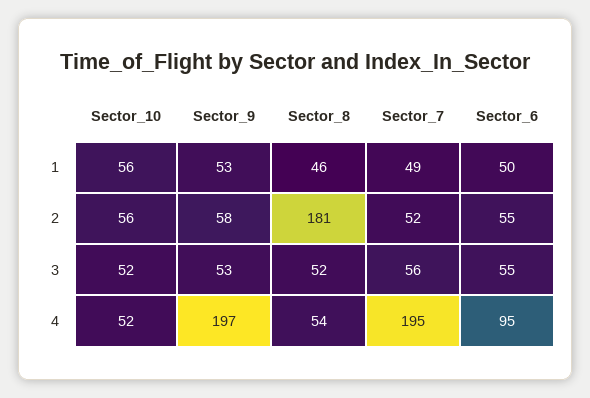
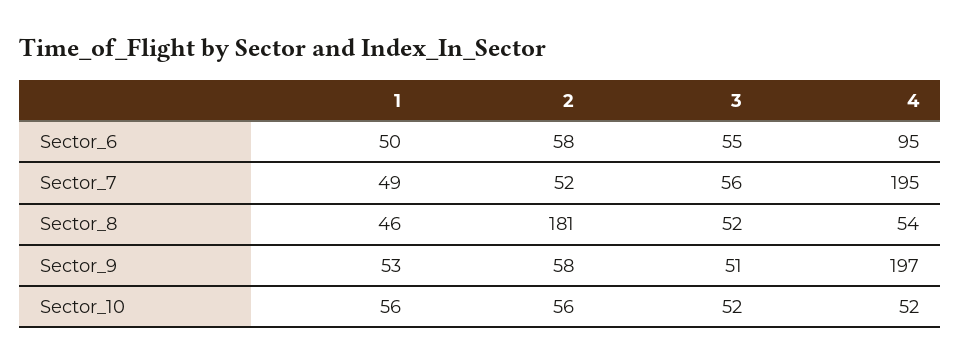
  {
    "Sector_10": {
      "1": 56,
      "2": 56,
      "3": 52,
      "4": 52
    },
    "Sector_9": {
      "1": 53,
      "2": 58,
-     "3": 53,
+     "3": 51,
      "4": 197
    },
    "Sector_8": {
      "1": 46,
      "2": 181,
      "3": 52,
      "4": 54
    },
    "Sector_7": {
      "1": 49,
      "2": 52,
      "3": 56,
      "4": 195
    },
    "Sector_6": {
      "1": 50,
-     "2": 55,
+     "2": 58,
      "3": 55,
      "4": 95
    }
  }

